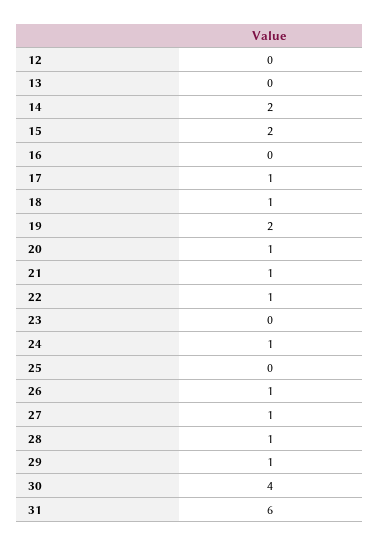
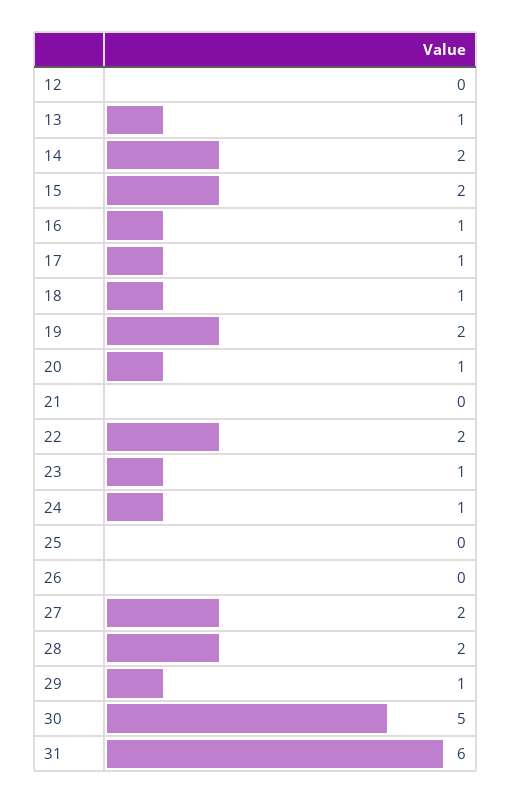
  {
    "12": 0,
-   "13": 0,
+   "13": 1,
    "14": 2,
    "15": 2,
-   "16": 0,
+   "16": 1,
    "17": 1,
    "18": 1,
    "19": 2,
    "20": 1,
-   "21": 1,
+   "21": 0,
-   "22": 1,
+   "22": 2,
-   "23": 0,
+   "23": 1,
    "24": 1,
    "25": 0,
-   "26": 1,
+   "26": 0,
-   "27": 1,
+   "27": 2,
-   "28": 1,
+   "28": 2,
    "29": 1,
-   "30": 4,
+   "30": 5,
    "31": 6
  }

